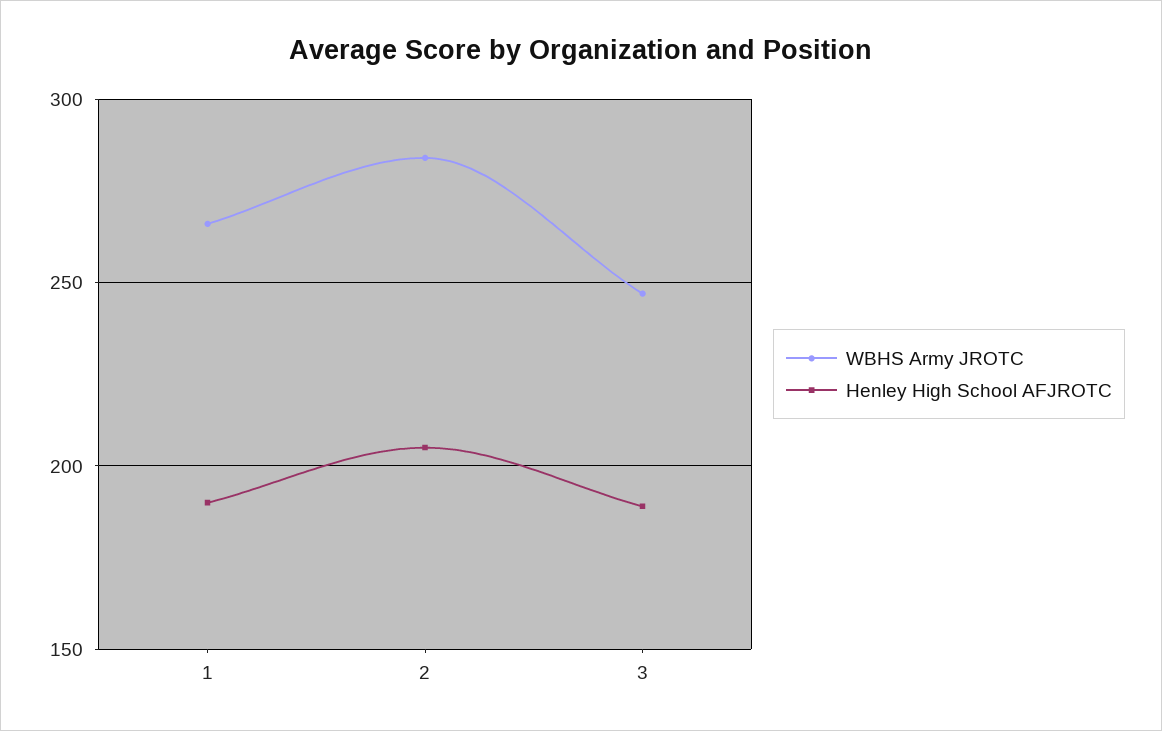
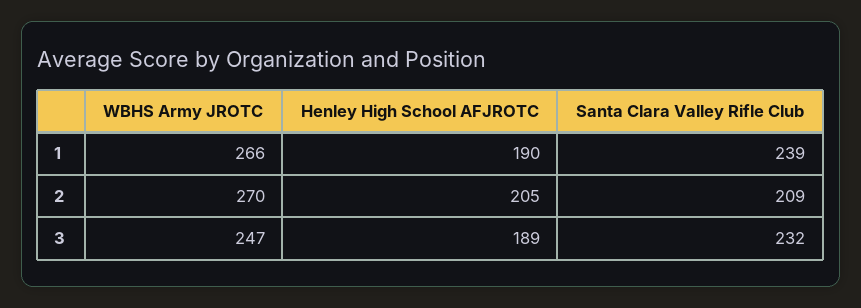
  {
    "WBHS Army JROTC": {
      "1": 266,
-     "2": 285,
+     "2": 270,
      "3": 247
    },
    "Henley High School AFJROTC": {
      "1": 190,
      "2": 205,
      "3": 189
-   }
+   },
+   "Santa Clara Valley Rifle Club": {
+     "1": 239,
+     "2": 209,
+     "3": 232
+   }
  }

